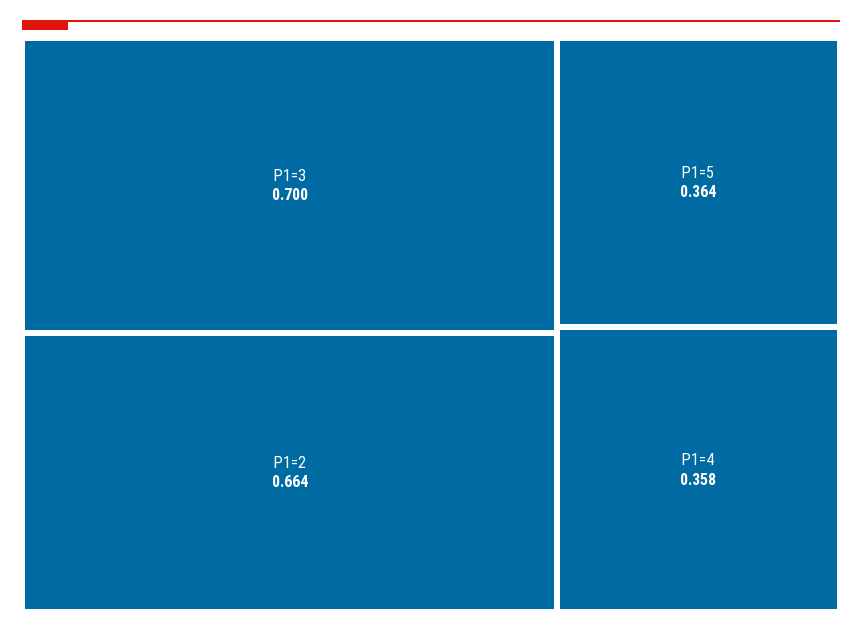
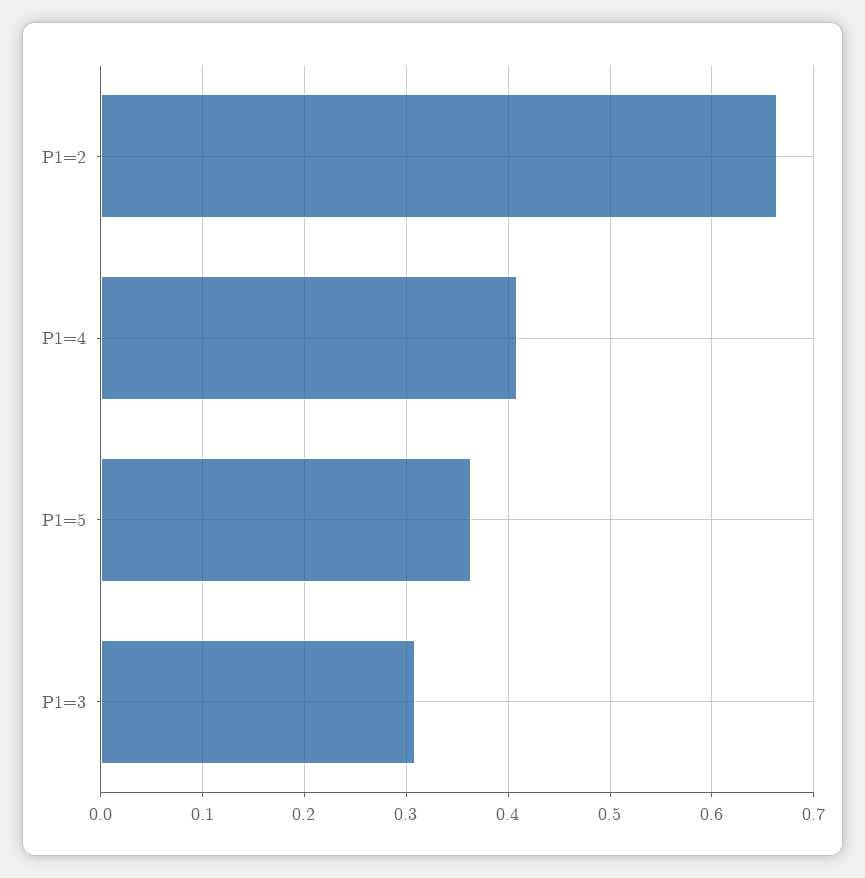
  {
-   "P1=3": 0.7,
+   "P1=3": 0.31,
    "P1=2": 0.664,
    "P1=5": 0.364,
-   "P1=4": 0.358
+   "P1=4": 0.41
  }

